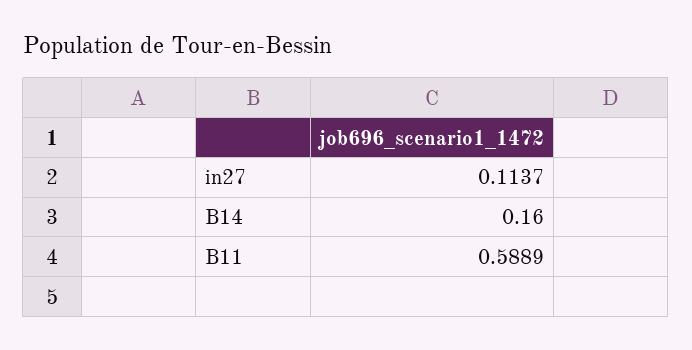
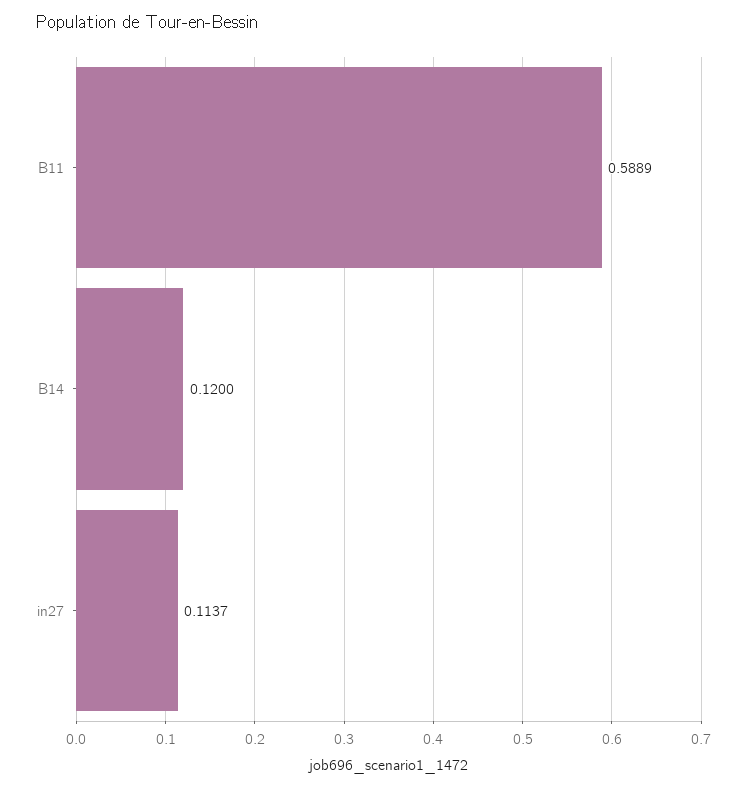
  {
    "in27": 0.1137,
-   "B14": 0.16,
+   "B14": 0.12,
    "B11": 0.5889
  }

